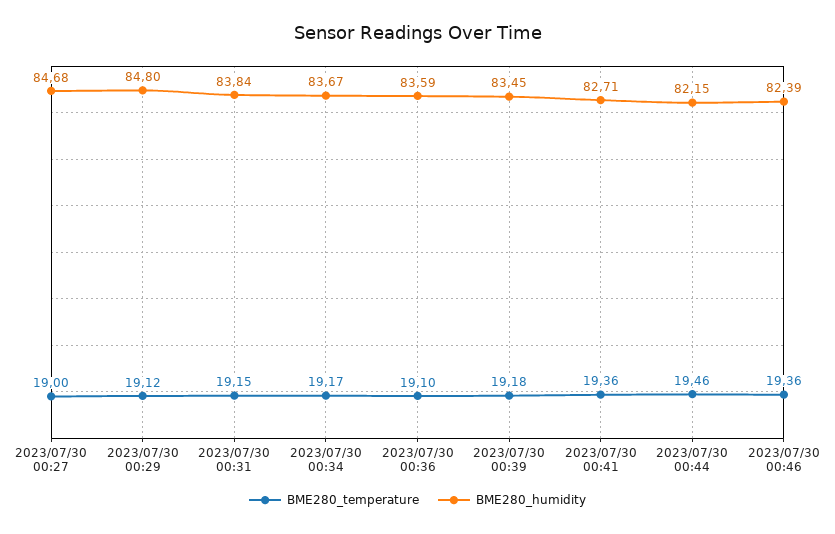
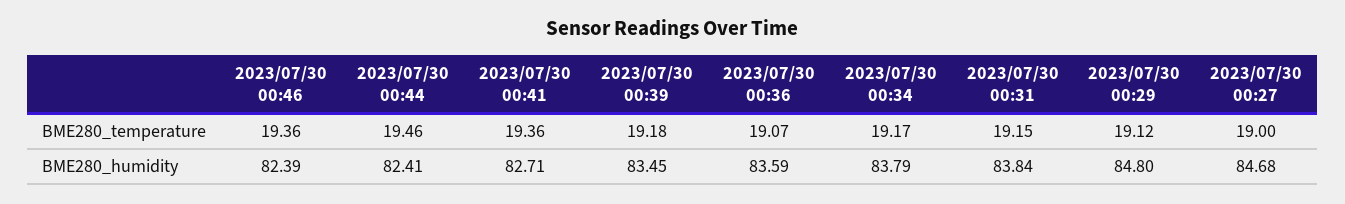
  {
    "BME280_temperature": {
      "2023/07/30 00:27": 19,
      "2023/07/30 00:29": 19.12,
      "2023/07/30 00:31": 19.15,
      "2023/07/30 00:34": 19.17,
-     "2023/07/30 00:36": 19.1,
+     "2023/07/30 00:36": 19.07,
      "2023/07/30 00:39": 19.18,
      "2023/07/30 00:41": 19.36,
      "2023/07/30 00:44": 19.46,
      "2023/07/30 00:46": 19.36
    },
    "BME280_humidity": {
      "2023/07/30 00:27": 84.68,
      "2023/07/30 00:29": 84.8,
      "2023/07/30 00:31": 83.84,
-     "2023/07/30 00:34": 83.67,
+     "2023/07/30 00:34": 83.79,
      "2023/07/30 00:36": 83.59,
      "2023/07/30 00:39": 83.45,
      "2023/07/30 00:41": 82.71,
-     "2023/07/30 00:44": 82.15,
+     "2023/07/30 00:44": 82.41,
      "2023/07/30 00:46": 82.39
    }
  }

